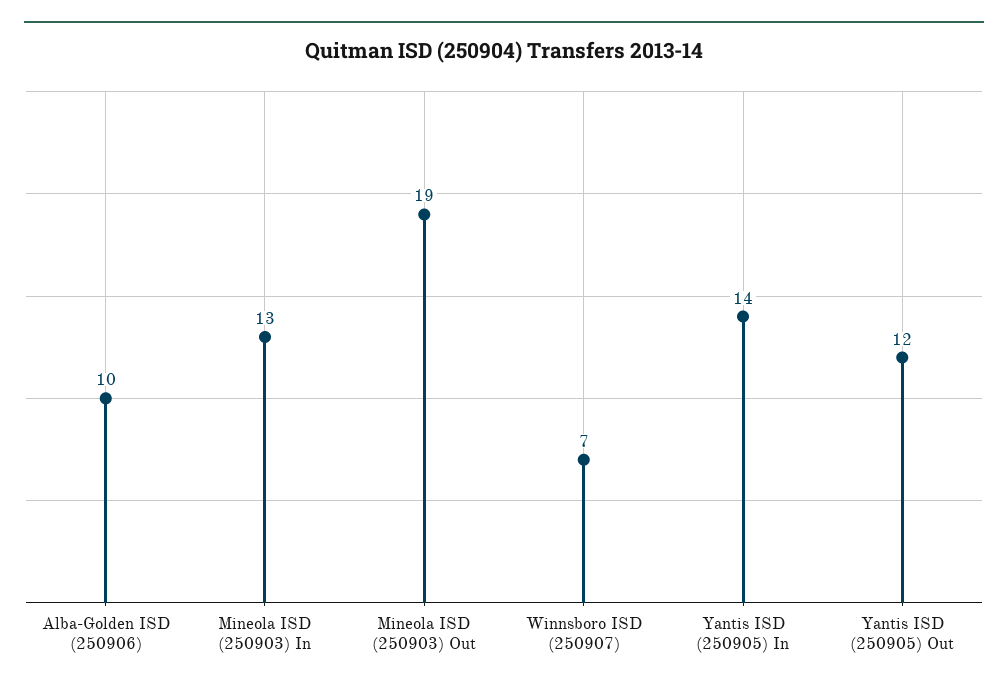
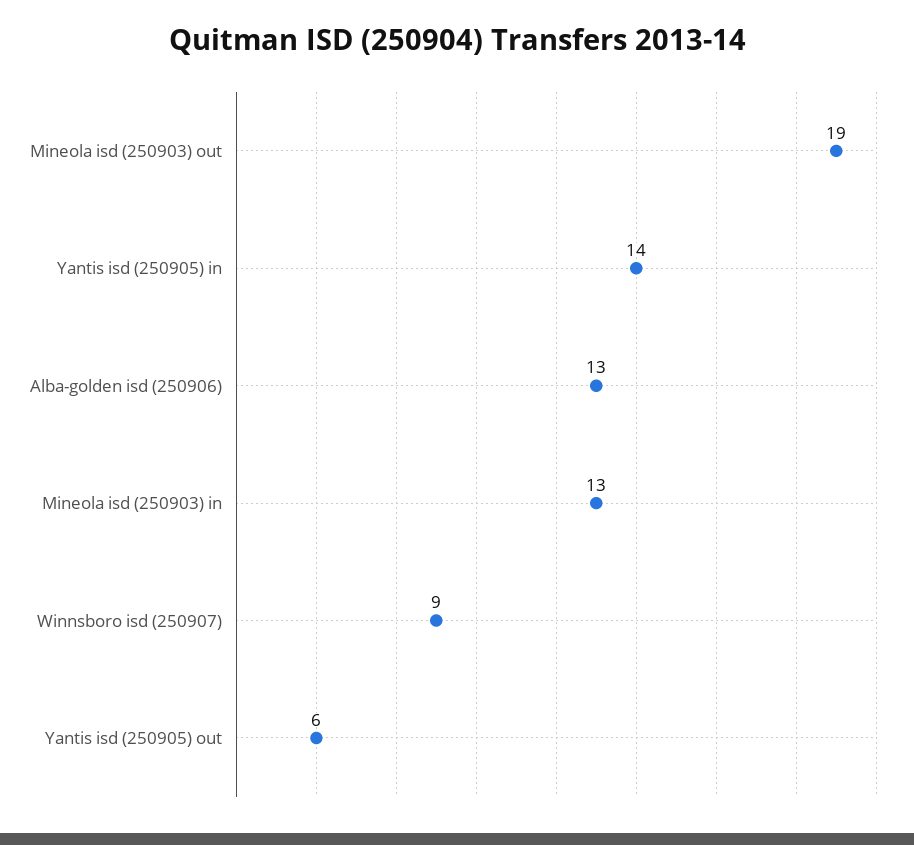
  {
-   "Alba-Golden ISD (250906)": 10,
+   "Alba-Golden ISD (250906)": 13,
    "Mineola ISD (250903) In": 13,
    "Mineola ISD (250903) Out": 19,
-   "Winnsboro ISD (250907)": 7,
+   "Winnsboro ISD (250907)": 9,
    "Yantis ISD (250905) In": 14,
-   "Yantis ISD (250905) Out": 12
+   "Yantis ISD (250905) Out": 6
  }

